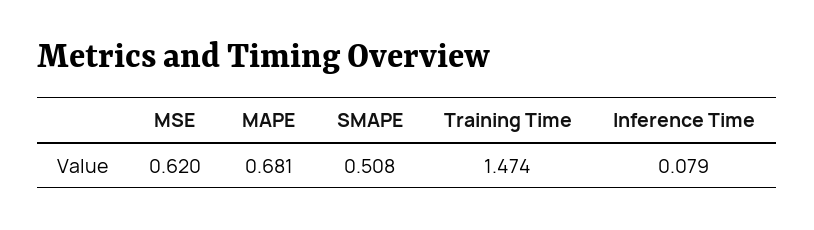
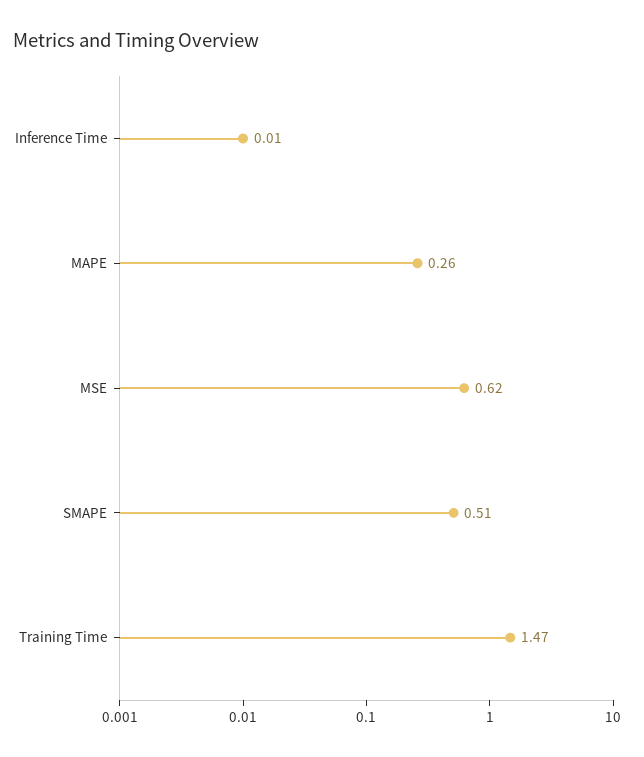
  {
    "MSE": 0.62,
-   "MAPE": 0.681,
+   "MAPE": 0.26,
    "SMAPE": 0.508,
    "Training Time": 1.474,
-   "Inference Time": 0.079
+   "Inference Time": 0.01
  }

